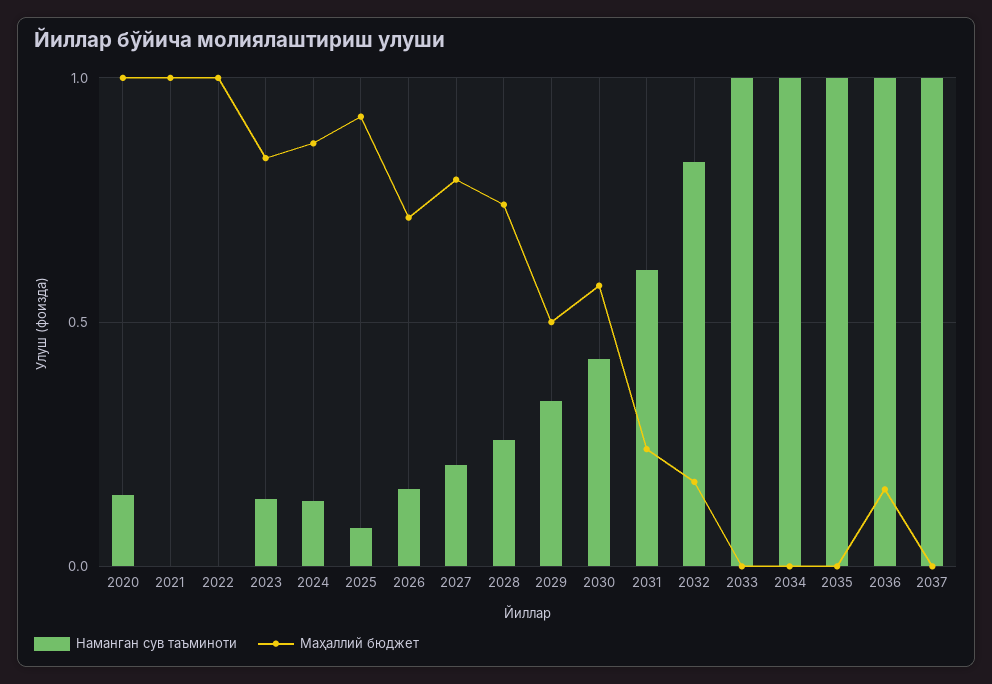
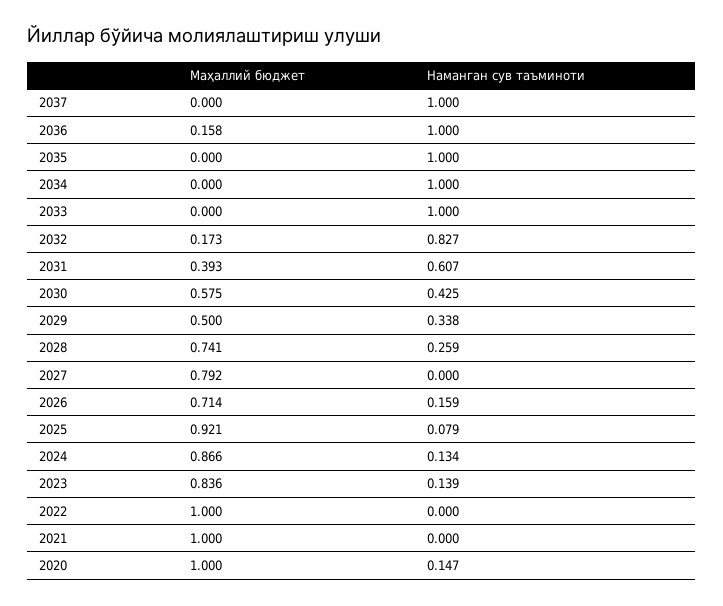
  {
    "Наманган сув таъминоти": {
      "2020": 0.147,
      "2021": 0,
      "2022": 0,
      "2023": 0.139,
      "2024": 0.134,
      "2025": 0.079,
      "2026": 0.159,
-     "2027": 0.2,
+     "2027": 0,
      "2028": 0.259,
      "2029": 0.338,
      "2030": 0.425,
      "2031": 0.607,
      "2032": 0.827,
      "2033": 1,
      "2034": 1,
      "2035": 1,
      "2036": 1,
      "2037": 1
    },
    "Маҳаллий бюджет": {
      "2020": 1,
      "2021": 1,
      "2022": 1,
      "2023": 0.836,
      "2024": 0.866,
      "2025": 0.921,
      "2026": 0.714,
      "2027": 0.792,
      "2028": 0.741,
      "2029": 0.5,
      "2030": 0.575,
-     "2031": 0.25,
+     "2031": 0.393,
      "2032": 0.173,
      "2033": 0,
      "2034": 0,
      "2035": 0,
      "2036": 0.158,
      "2037": 0
    }
  }

